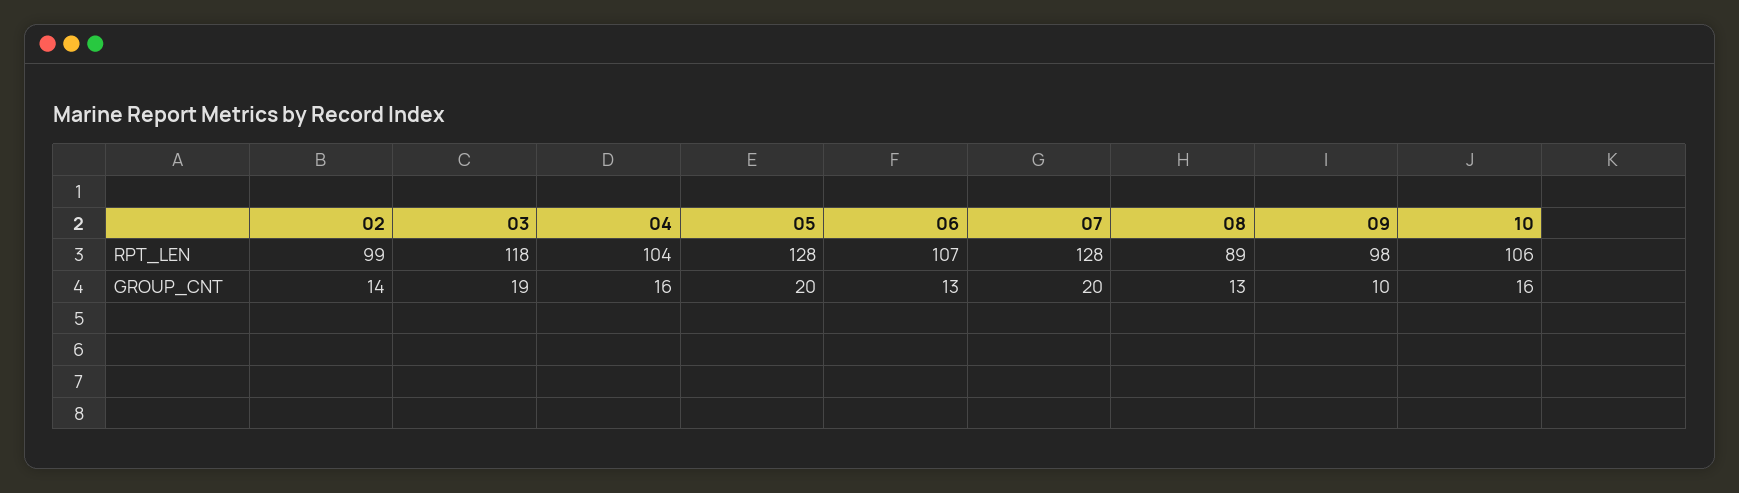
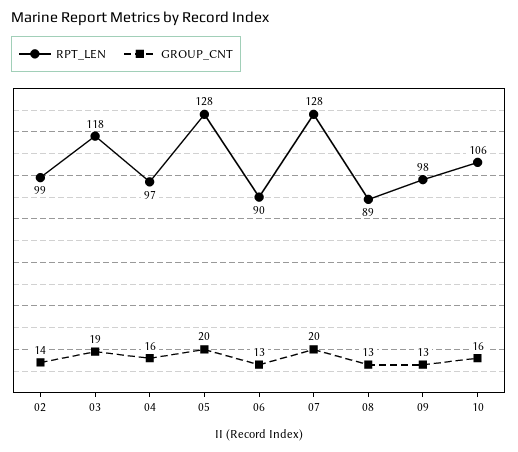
  {
    "RPT_LEN": {
      "02": 99,
      "03": 118,
-     "04": 104,
+     "04": 97,
      "05": 128,
-     "06": 107,
+     "06": 90,
      "07": 128,
      "08": 89,
      "09": 98,
      "10": 106
    },
    "GROUP_CNT": {
      "02": 14,
      "03": 19,
      "04": 16,
      "05": 20,
      "06": 13,
      "07": 20,
      "08": 13,
-     "09": 10,
+     "09": 13,
      "10": 16
    }
  }

